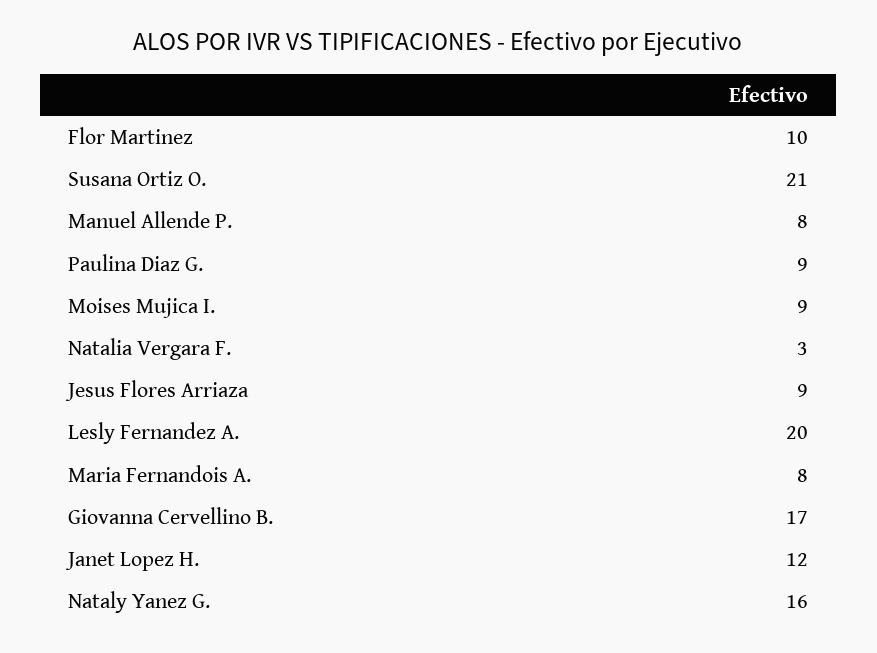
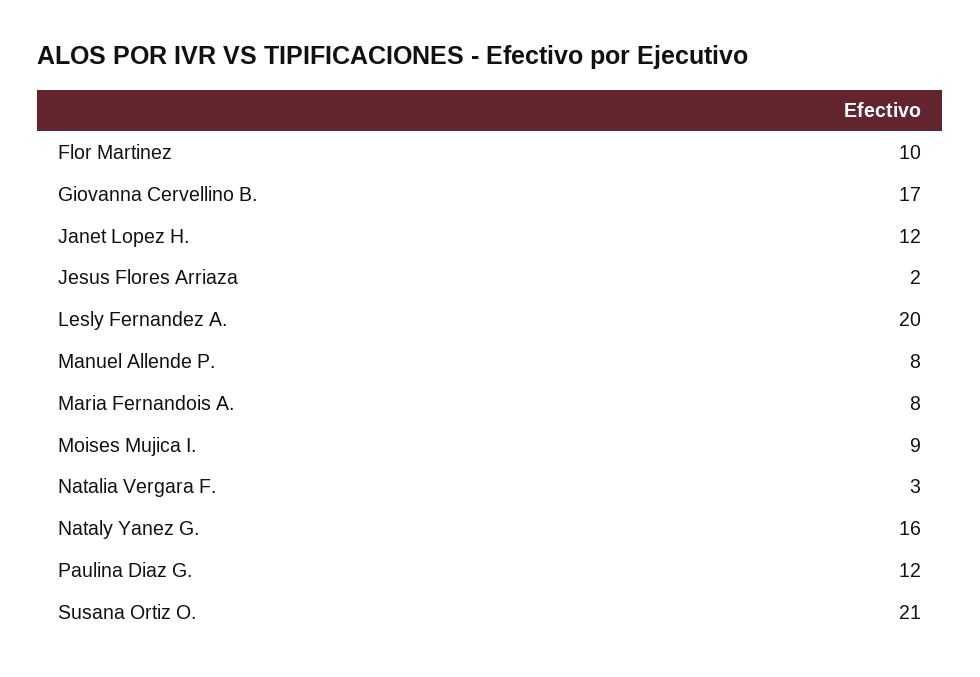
  {
    "Flor Martinez": 10,
    "Susana Ortiz O.": 21,
    "Manuel Allende P.": 8,
-   "Paulina Diaz G.": 9,
+   "Paulina Diaz G.": 12,
    "Moises Mujica I.": 9,
    "Natalia Vergara F.": 3,
-   "Jesus Flores Arriaza": 9,
+   "Jesus Flores Arriaza": 2,
    "Lesly Fernandez A.": 20,
    "Maria Fernandois A.": 8,
    "Giovanna Cervellino B.": 17,
    "Janet Lopez H.": 12,
    "Nataly Yanez G.": 16
  }

